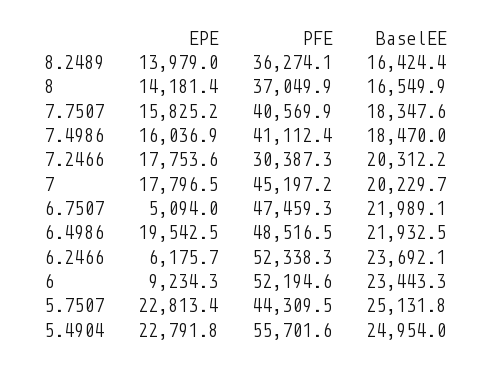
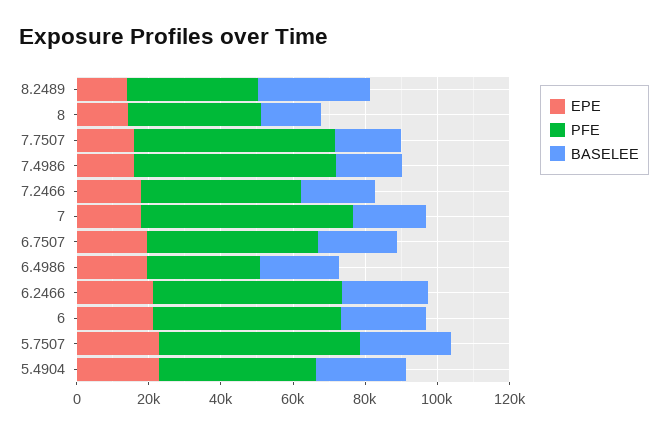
  {
    "EPE": {
      "8.2489": 13979,
      "8": 14181.4,
      "7.7507": 15825.2,
      "7.4986": 16036.9,
      "7.2466": 17753.6,
      "7": 17796.5,
-     "6.7507": 5094,
+     "6.7507": 20000,
      "6.4986": 19542.5,
-     "6.2466": 6175.7,
+     "6.2466": 20000,
-     "6": 9234.3,
+     "6": 20000,
      "5.7507": 22813.4,
      "5.4904": 22791.8
    },
    "PFE": {
      "8.2489": 36274.1,
      "8": 37049.9,
-     "7.7507": 40569.9,
+     "7.7507": 55000,
-     "7.4986": 41112.4,
+     "7.4986": 55000,
-     "7.2466": 30387.3,
+     "7.2466": 45000,
-     "7": 45197.2,
+     "7": 60000,
      "6.7507": 47459.3,
-     "6.4986": 48516.5,
+     "6.4986": 30000,
      "6.2466": 52338.3,
      "6": 52194.6,
-     "5.7507": 44309.5,
+     "5.7507": 55000,
-     "5.4904": 55701.6
+     "5.4904": 45000
    },
    "BaselEE": {
-     "8.2489": 16424.4,
+     "8.2489": 30000,
      "8": 16549.9,
      "7.7507": 18347.6,
      "7.4986": 18470,
      "7.2466": 20312.2,
      "7": 20229.7,
      "6.7507": 21989.1,
      "6.4986": 21932.5,
      "6.2466": 23692.1,
      "6": 23443.3,
      "5.7507": 25131.8,
      "5.4904": 24954
    }
  }

